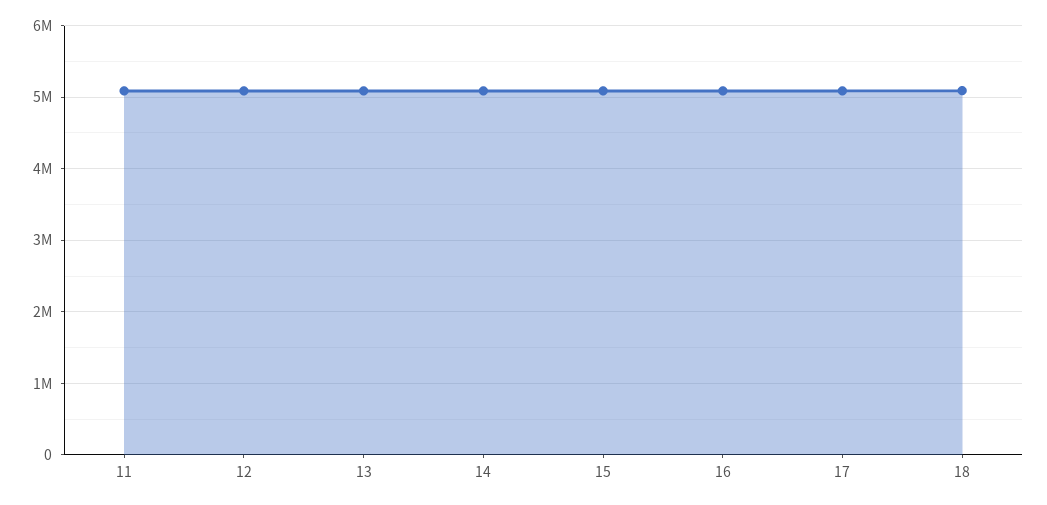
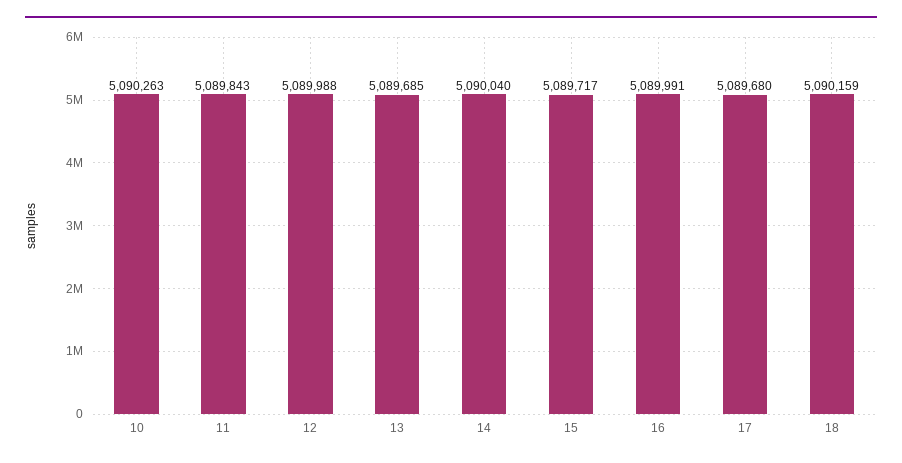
  {
    "11": 5089843,
    "12": 5089988,
    "13": 5089685,
    "14": 5090040,
    "15": 5089717,
    "16": 5089991,
    "17": 5089680,
-   "18": 5090159
+   "18": 5090159,
+   "10": 5090263
  }

